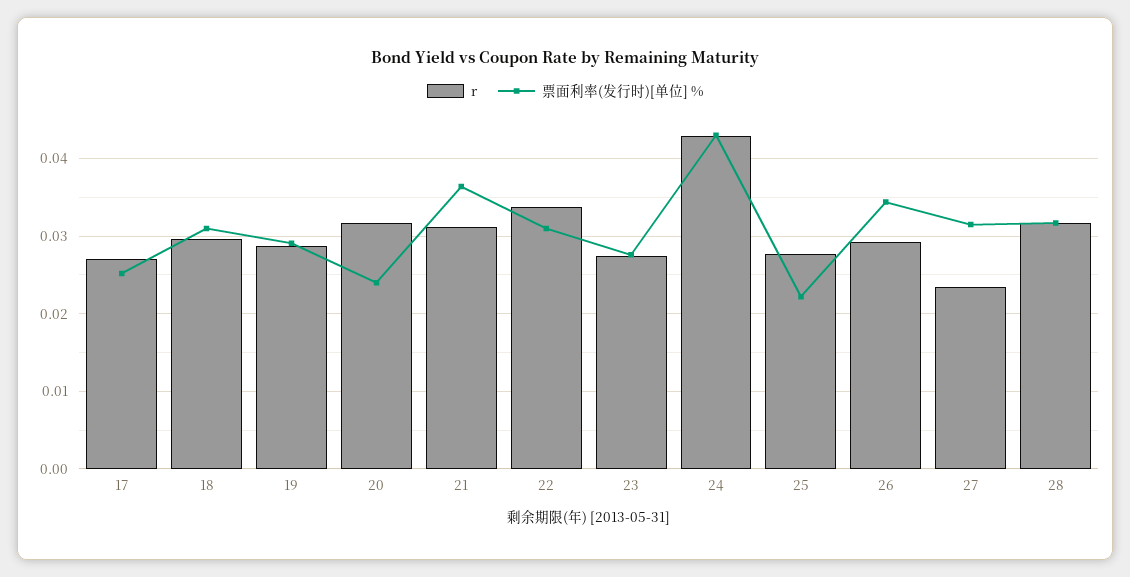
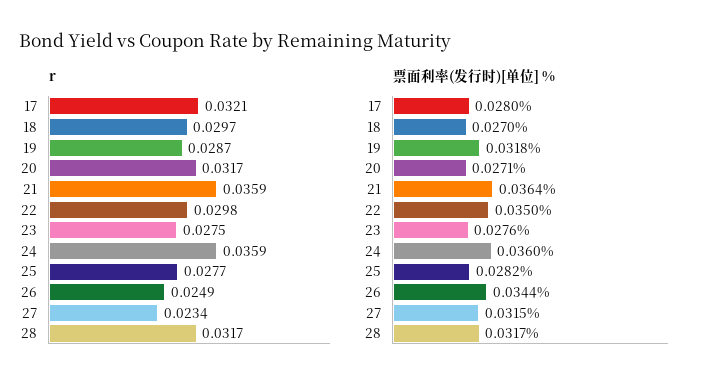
  {
    "r": {
-     "17": 0.027,
+     "17": 0.0321,
      "18": 0.0297,
      "19": 0.0287,
      "20": 0.0317,
-     "21": 0.031,
+     "21": 0.0359,
-     "22": 0.034,
+     "22": 0.0298,
      "23": 0.0275,
-     "24": 0.043,
+     "24": 0.0359,
      "25": 0.0277,
-     "26": 0.029,
+     "26": 0.0249,
      "27": 0.0234,
      "28": 0.0317
    },
    "票面利率(发行时)[单位] %": {
-     "17": 0.025,
+     "17": 0.028,
-     "18": 0.031,
+     "18": 0.027,
-     "19": 0.029,
+     "19": 0.0318,
-     "20": 0.024,
+     "20": 0.0271,
      "21": 0.0364,
-     "22": 0.031,
+     "22": 0.035,
      "23": 0.0276,
-     "24": 0.043,
+     "24": 0.036,
-     "25": 0.022,
+     "25": 0.0282,
      "26": 0.0344,
      "27": 0.0315,
      "28": 0.0317
    }
  }

